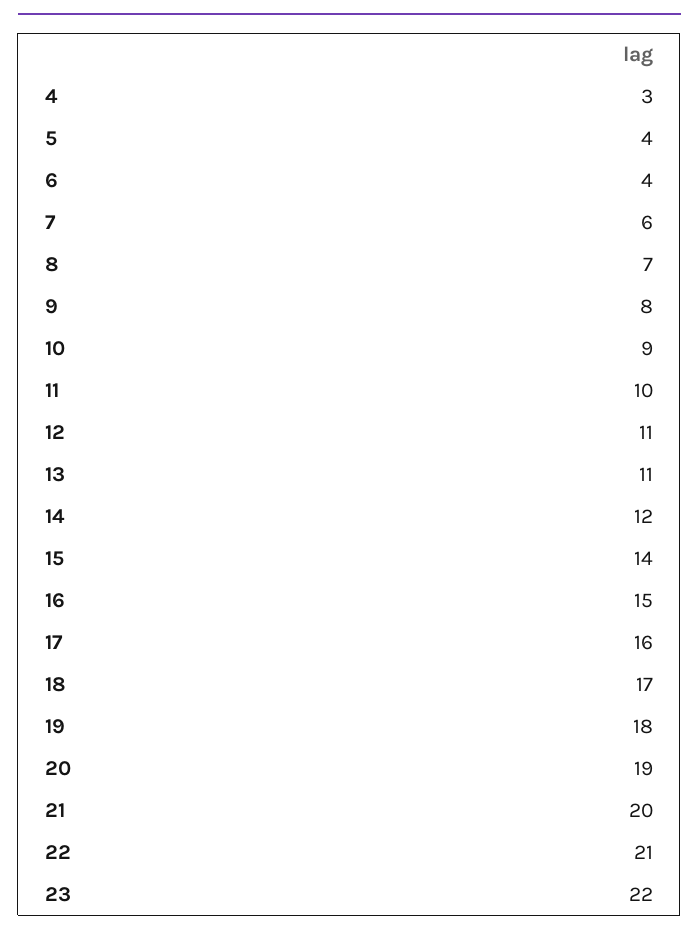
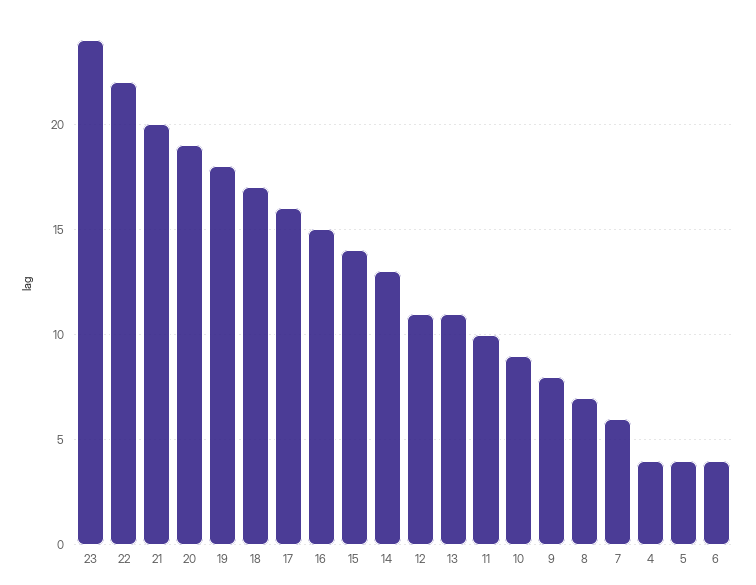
  {
-   "4": 3,
+   "4": 4,
    "5": 4,
    "6": 4,
    "7": 6,
    "8": 7,
    "9": 8,
    "10": 9,
    "11": 10,
    "12": 11,
    "13": 11,
-   "14": 12,
+   "14": 13,
    "15": 14,
    "16": 15,
    "17": 16,
    "18": 17,
    "19": 18,
    "20": 19,
    "21": 20,
-   "22": 21,
+   "22": 22,
-   "23": 22
+   "23": 24
  }

